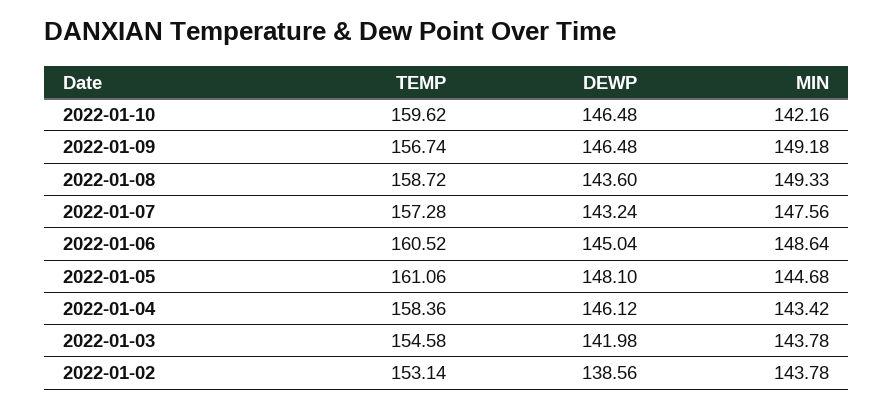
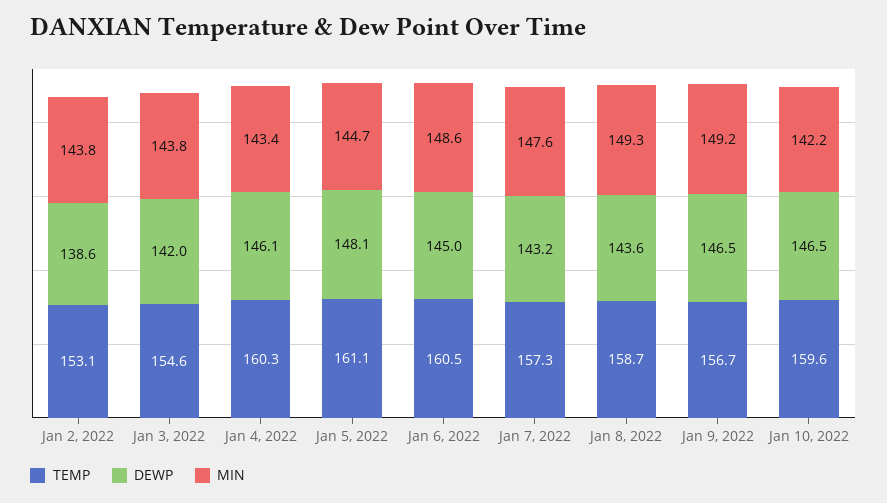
  {
    "TEMP": {
      "2022-01-10": 159.62,
      "2022-01-09": 156.74,
      "2022-01-08": 158.72,
      "2022-01-07": 157.28,
      "2022-01-06": 160.52,
      "2022-01-05": 161.06,
-     "2022-01-04": 158.36,
+     "2022-01-04": 160.3,
      "2022-01-03": 154.58,
      "2022-01-02": 153.14
    },
    "DEWP": {
      "2022-01-10": 146.48,
      "2022-01-09": 146.48,
      "2022-01-08": 143.6,
      "2022-01-07": 143.24,
      "2022-01-06": 145.04,
      "2022-01-05": 148.1,
      "2022-01-04": 146.12,
      "2022-01-03": 141.98,
      "2022-01-02": 138.56
    },
    "MIN": {
      "2022-01-10": 142.16,
      "2022-01-09": 149.18,
      "2022-01-08": 149.33,
      "2022-01-07": 147.56,
      "2022-01-06": 148.64,
      "2022-01-05": 144.68,
      "2022-01-04": 143.42,
      "2022-01-03": 143.78,
      "2022-01-02": 143.78
    }
  }

